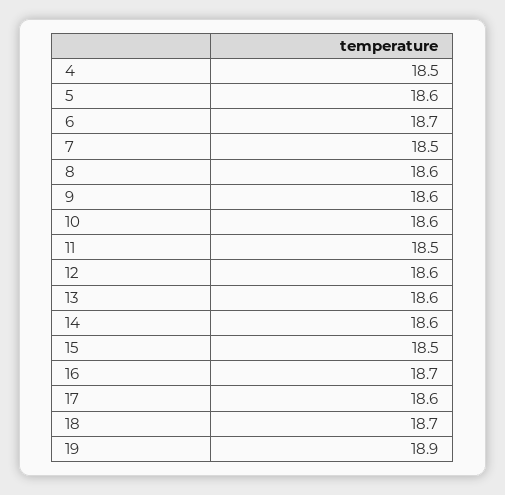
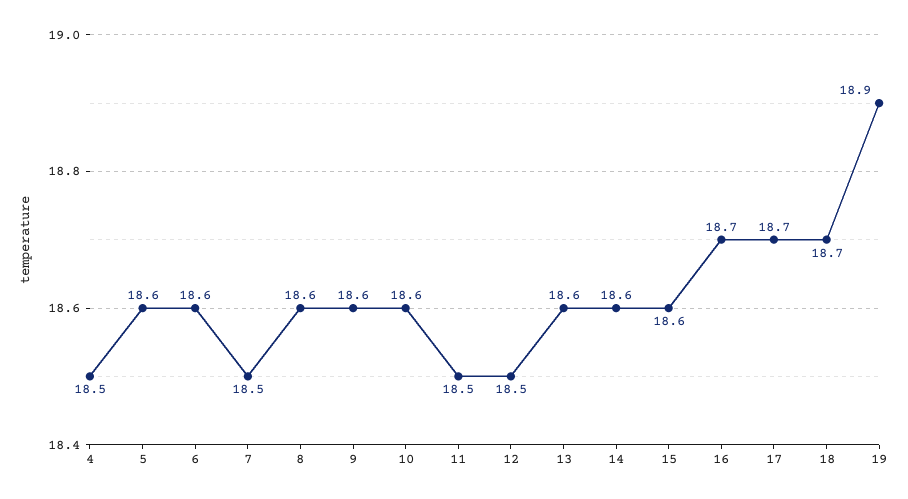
  {
    "4": 18.5,
    "5": 18.6,
-   "6": 18.7,
+   "6": 18.6,
    "7": 18.5,
    "8": 18.6,
    "9": 18.6,
    "10": 18.6,
    "11": 18.5,
-   "12": 18.6,
+   "12": 18.5,
    "13": 18.6,
    "14": 18.6,
-   "15": 18.5,
+   "15": 18.6,
    "16": 18.7,
-   "17": 18.6,
+   "17": 18.7,
    "18": 18.7,
    "19": 18.9
  }

